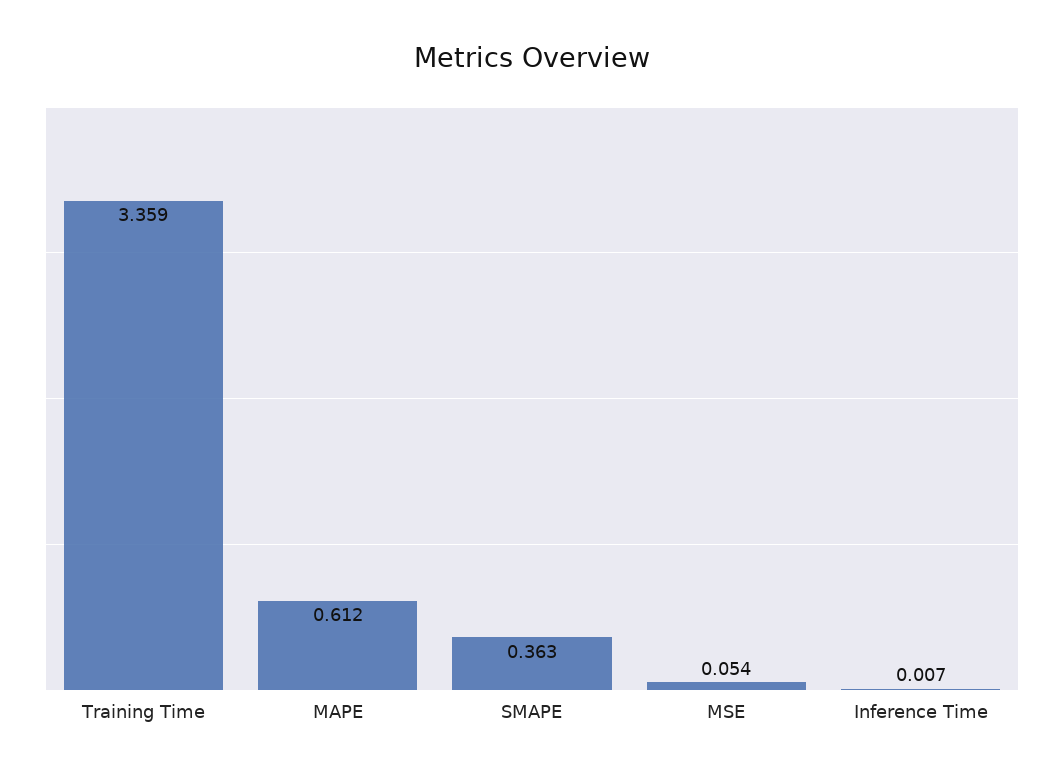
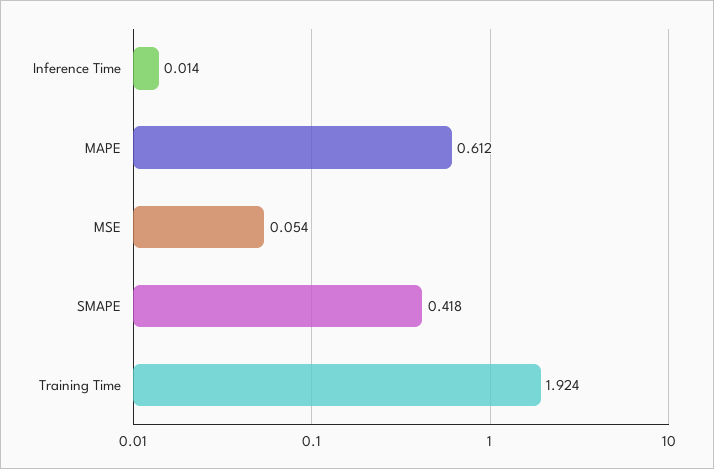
  {
-   "Training Time": 3.359,
+   "Training Time": 1.924,
    "MAPE": 0.612,
-   "SMAPE": 0.363,
+   "SMAPE": 0.418,
    "MSE": 0.054,
-   "Inference Time": 0.007
+   "Inference Time": 0.014
  }

